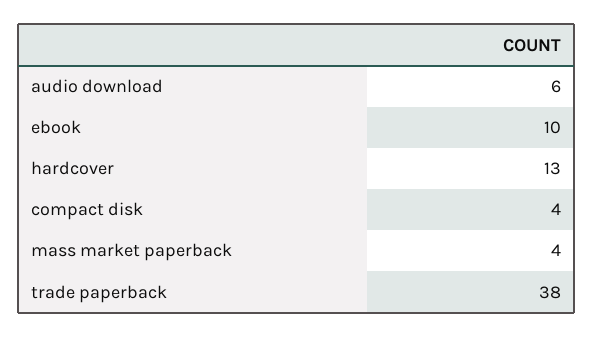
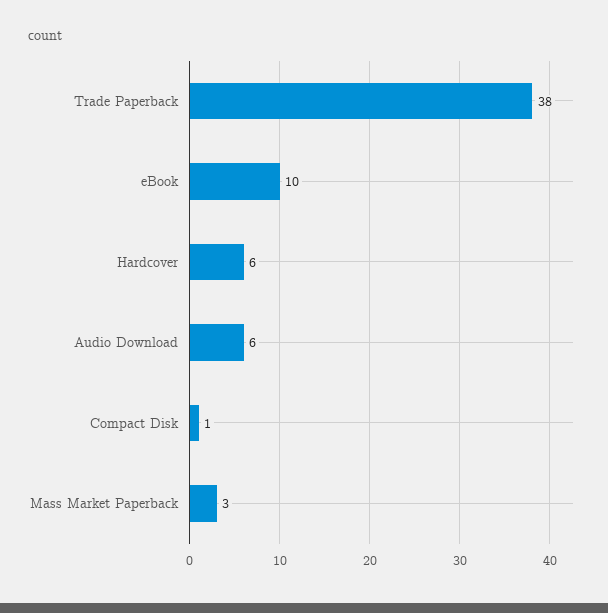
  {
    "audio download": 6,
    "ebook": 10,
-   "hardcover": 13,
+   "hardcover": 6,
-   "compact disk": 4,
+   "compact disk": 1,
-   "mass market paperback": 4,
+   "mass market paperback": 3,
    "trade paperback": 38
  }

